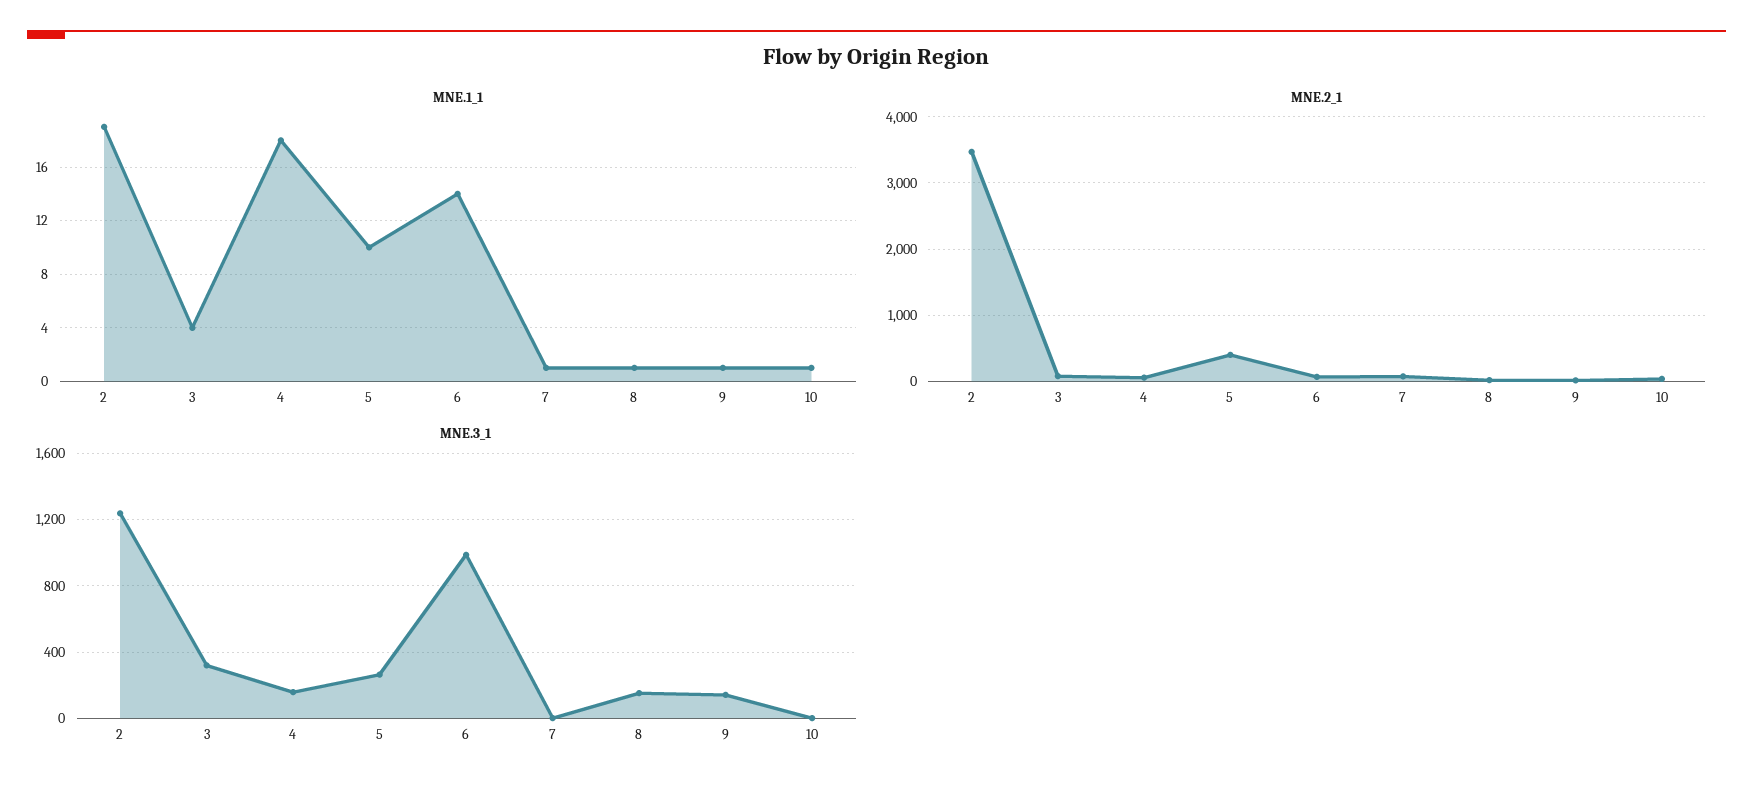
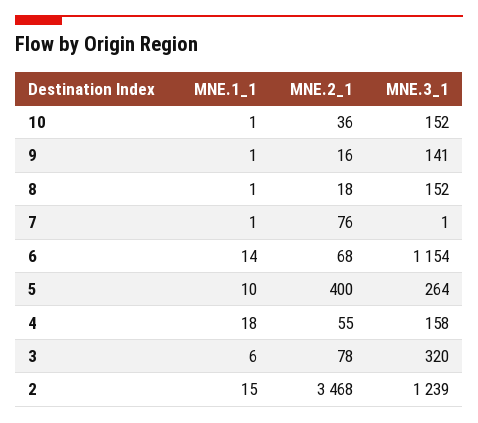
  {
    "MNE.1_1": {
-     "2": 19,
+     "2": 15,
-     "3": 4,
+     "3": 6,
      "4": 18,
      "5": 10,
      "6": 14,
      "7": 1,
      "8": 1,
      "9": 1,
      "10": 1
    },
    "MNE.2_1": {
      "2": 3468,
      "3": 78,
      "4": 55,
      "5": 400,
      "6": 68,
      "7": 76,
      "8": 18,
      "9": 16,
      "10": 36
    },
    "MNE.3_1": {
      "2": 1239,
      "3": 320,
      "4": 158,
      "5": 264,
-     "6": 1000,
+     "6": 1154,
      "7": 1,
      "8": 152,
      "9": 141,
-     "10": 0
+     "10": 152
    }
  }

